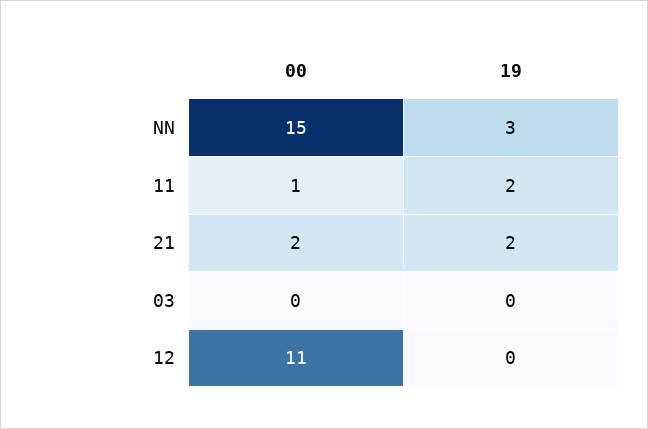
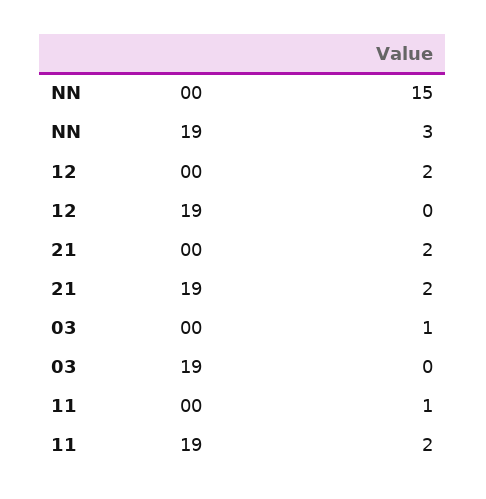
  {
    "00": {
      "NN": 15,
      "11": 1,
      "21": 2,
-     "03": 0,
+     "03": 1,
-     "12": 11
+     "12": 2
    },
    "19": {
      "NN": 3,
      "11": 2,
      "21": 2,
      "03": 0,
      "12": 0
    }
  }

